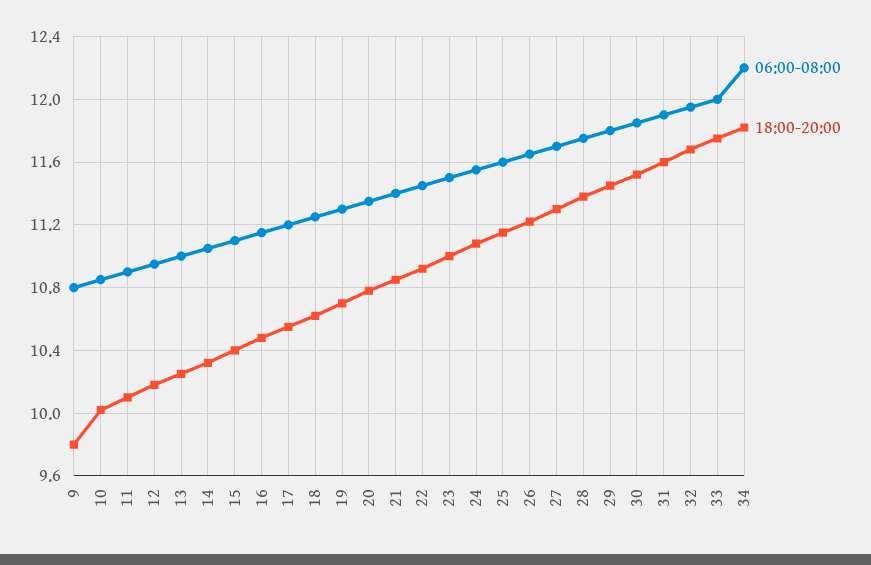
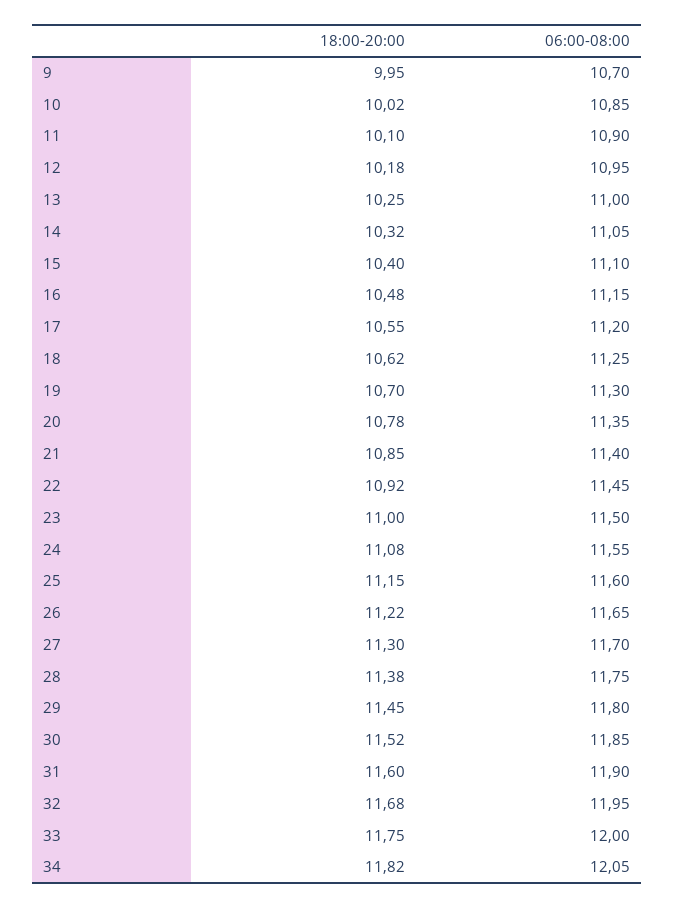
  {
    "06:00-08:00": {
-     "9": 10.8,
+     "9": 10.7,
      "10": 10.85,
      "11": 10.9,
      "12": 10.95,
      "13": 11,
      "14": 11.05,
      "15": 11.1,
      "16": 11.15,
      "17": 11.2,
      "18": 11.25,
      "19": 11.3,
      "20": 11.35,
      "21": 11.4,
      "22": 11.45,
      "23": 11.5,
      "24": 11.55,
      "25": 11.6,
      "26": 11.65,
      "27": 11.7,
      "28": 11.75,
      "29": 11.8,
      "30": 11.85,
      "31": 11.9,
      "32": 11.95,
      "33": 12,
-     "34": 12.2
+     "34": 12.05
    },
    "18:00-20:00": {
-     "9": 9.8,
+     "9": 9.95,
      "10": 10.02,
      "11": 10.1,
      "12": 10.18,
      "13": 10.25,
      "14": 10.32,
      "15": 10.4,
      "16": 10.48,
      "17": 10.55,
      "18": 10.62,
      "19": 10.7,
      "20": 10.78,
      "21": 10.85,
      "22": 10.92,
      "23": 11,
      "24": 11.08,
      "25": 11.15,
      "26": 11.22,
      "27": 11.3,
      "28": 11.38,
      "29": 11.45,
      "30": 11.52,
      "31": 11.6,
      "32": 11.68,
      "33": 11.75,
      "34": 11.82
    }
  }

